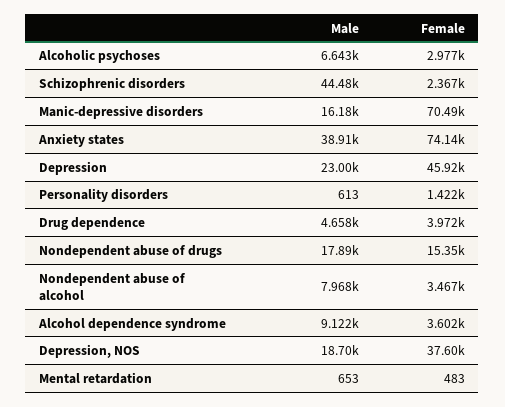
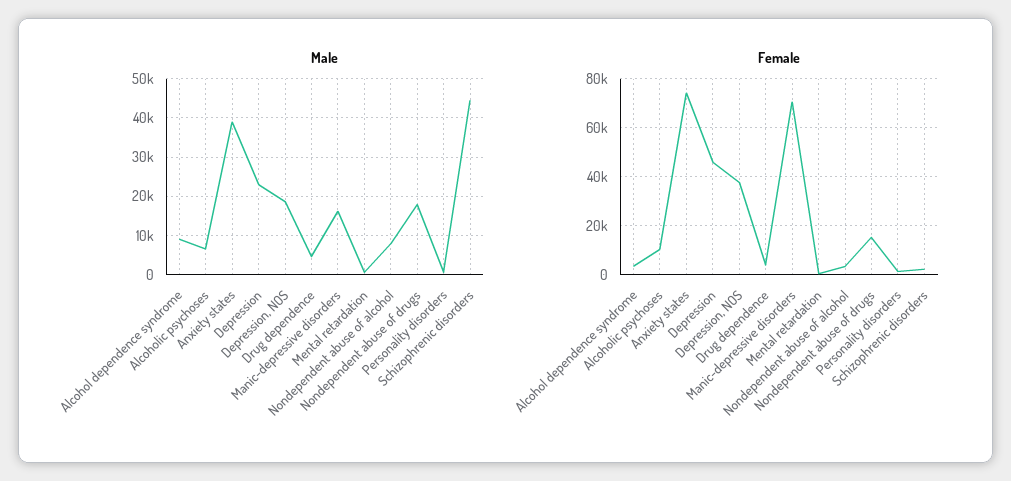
  {
    "Male": {
      "Alcoholic psychoses": 6643,
      "Schizophrenic disorders": 44480,
      "Manic-depressive disorders": 16180,
      "Anxiety states": 38910,
      "Depression": 23000,
      "Personality disorders": 613,
      "Drug dependence": 4658,
      "Nondependent abuse of drugs": 17890,
      "Nondependent abuse of alcohol": 7968,
      "Alcohol dependence syndrome": 9122,
      "Depression, NOS": 18700,
      "Mental retardation": 653
    },
    "Female": {
-     "Alcoholic psychoses": 2977,
+     "Alcoholic psychoses": 10000,
      "Schizophrenic disorders": 2367,
      "Manic-depressive disorders": 70490,
      "Anxiety states": 74140,
      "Depression": 45920,
      "Personality disorders": 1422,
      "Drug dependence": 3972,
      "Nondependent abuse of drugs": 15350,
      "Nondependent abuse of alcohol": 3467,
      "Alcohol dependence syndrome": 3602,
      "Depression, NOS": 37600,
      "Mental retardation": 483
    }
  }

